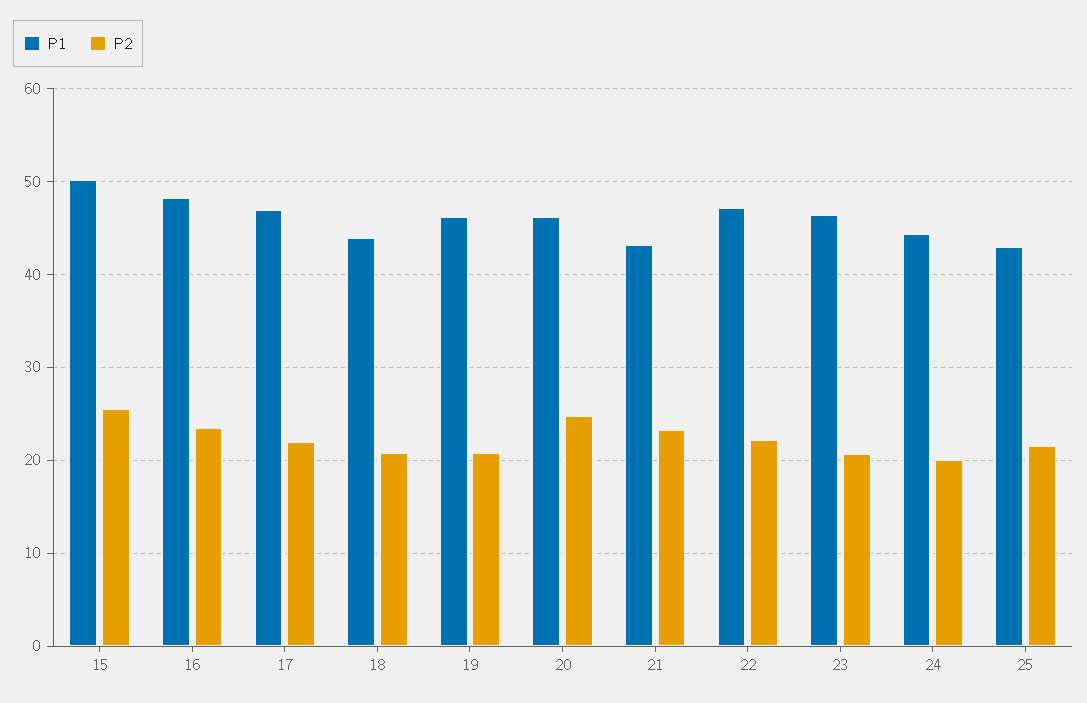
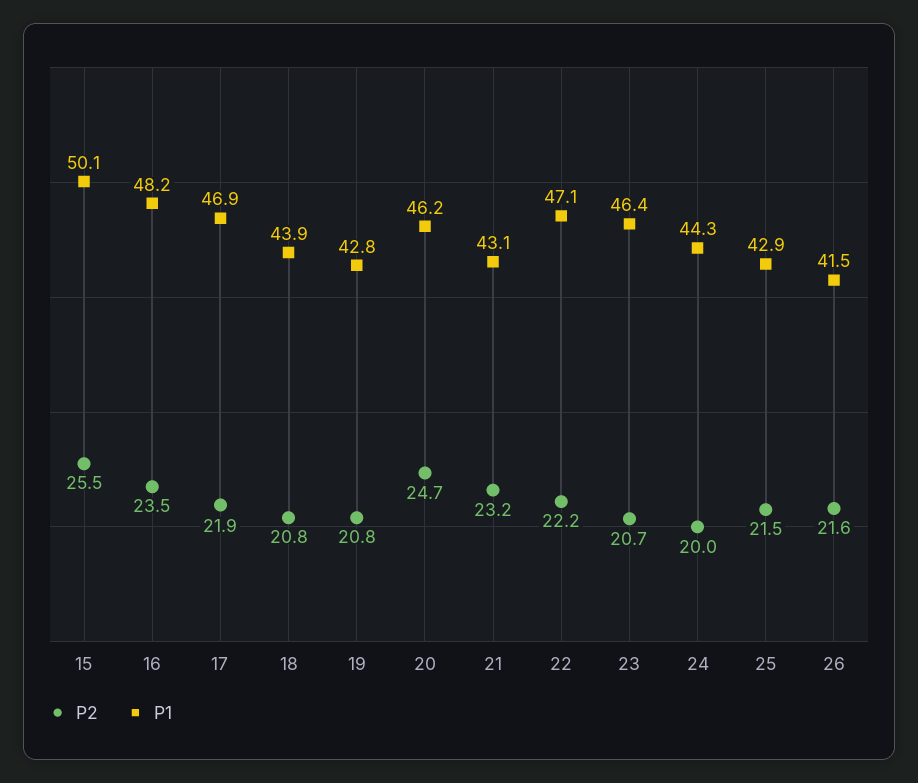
  {
    "P1": {
      "15": 50.1,
      "16": 48.2,
      "17": 46.9,
      "18": 43.9,
-     "19": 46,
+     "19": 42.8,
      "20": 46.2,
      "21": 43.1,
      "22": 47.1,
      "23": 46.4,
      "24": 44.3,
-     "25": 42.9
+     "25": 42.9,
+     "26": 41.5
    },
    "P2": {
      "15": 25.5,
      "16": 23.5,
      "17": 21.9,
      "18": 20.8,
      "19": 20.8,
      "20": 24.7,
      "21": 23.2,
      "22": 22.2,
      "23": 20.7,
      "24": 20,
-     "25": 21.5
+     "25": 21.5,
+     "26": 21.6
    }
  }

